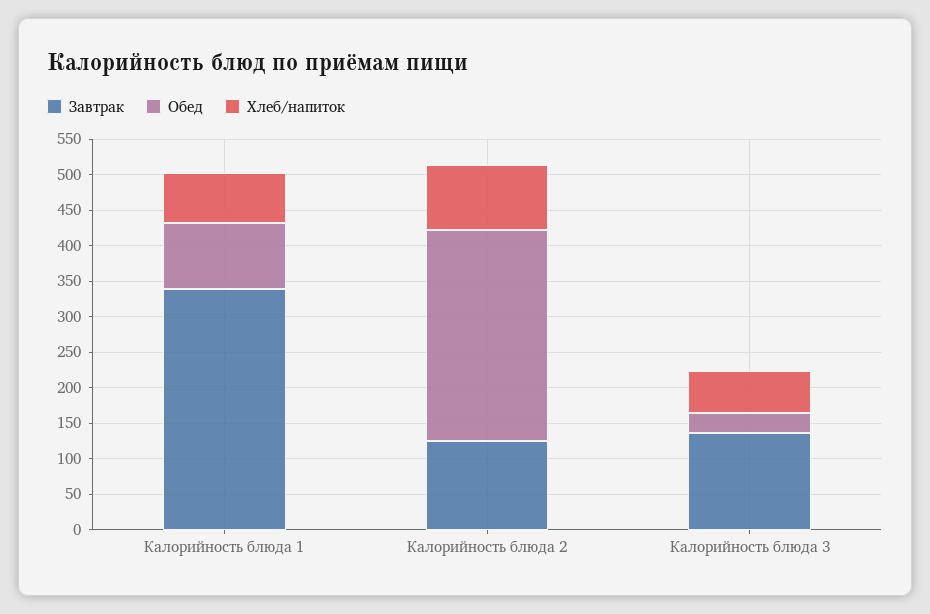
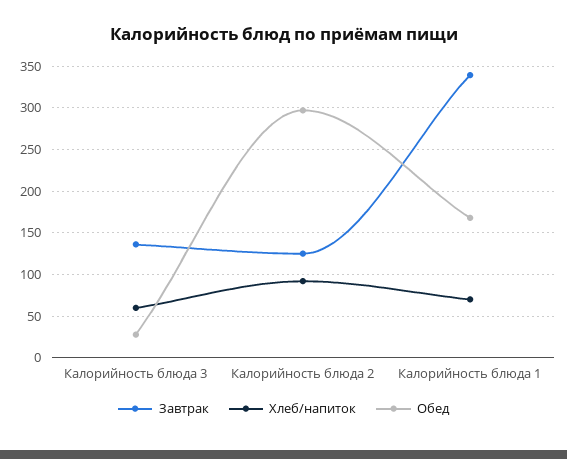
  {
    "Завтрак": {
      "Калорийность блюда 1": 340,
      "Калорийность блюда 2": 130,
      "Калорийность блюда 3": 140
    },
    "Обед": {
-     "Калорийность блюда 1": 100,
+     "Калорийность блюда 1": 170,
      "Калорийность блюда 2": 300,
      "Калорийность блюда 3": 30
    },
    "Хлеб/напиток": {
      "Калорийность блюда 1": 70,
      "Калорийность блюда 2": 90,
      "Калорийность блюда 3": 60
    }
  }

